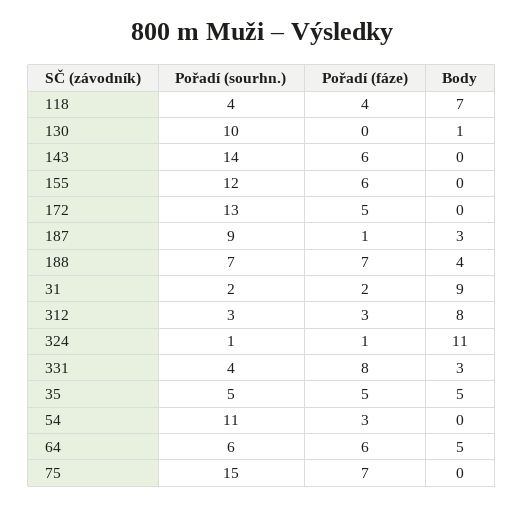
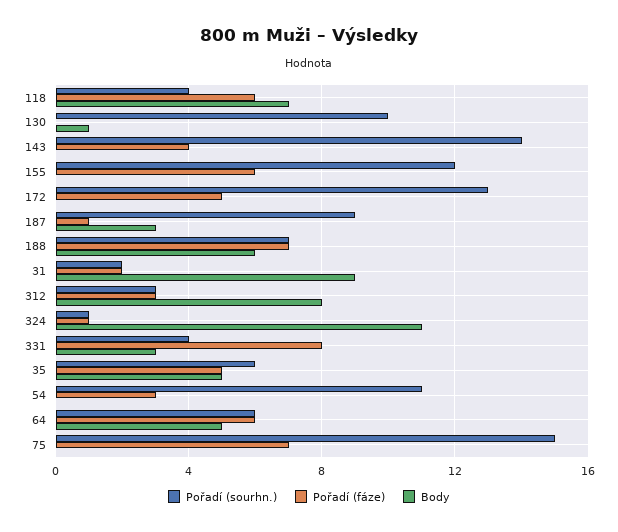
  {
    "Pořadí (sourhn.)": {
      "118": 4,
      "130": 10,
      "143": 14,
      "155": 12,
      "172": 13,
      "187": 9,
      "188": 7,
      "31": 2,
      "312": 3,
      "324": 1,
      "331": 4,
-     "35": 5,
+     "35": 6,
      "54": 11,
      "64": 6,
      "75": 15
    },
    "Pořadí (fáze)": {
-     "118": 4,
+     "118": 6,
      "130": 0,
-     "143": 6,
+     "143": 4,
      "155": 6,
      "172": 5,
      "187": 1,
      "188": 7,
      "31": 2,
      "312": 3,
      "324": 1,
      "331": 8,
      "35": 5,
      "54": 3,
      "64": 6,
      "75": 7
    },
    "Body": {
      "118": 7,
      "130": 1,
      "143": 0,
      "155": 0,
      "172": 0,
      "187": 3,
-     "188": 4,
+     "188": 6,
      "31": 9,
      "312": 8,
      "324": 11,
      "331": 3,
      "35": 5,
      "54": 0,
      "64": 5,
      "75": 0
    }
  }

